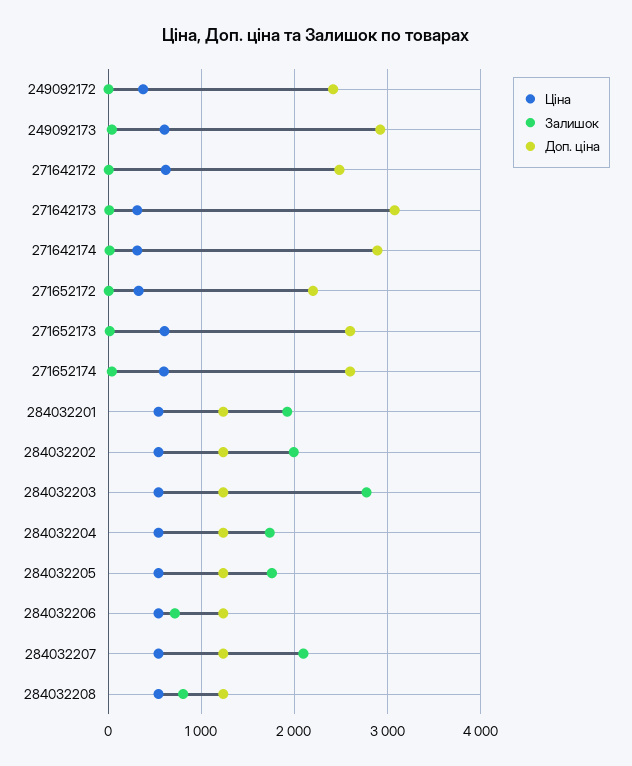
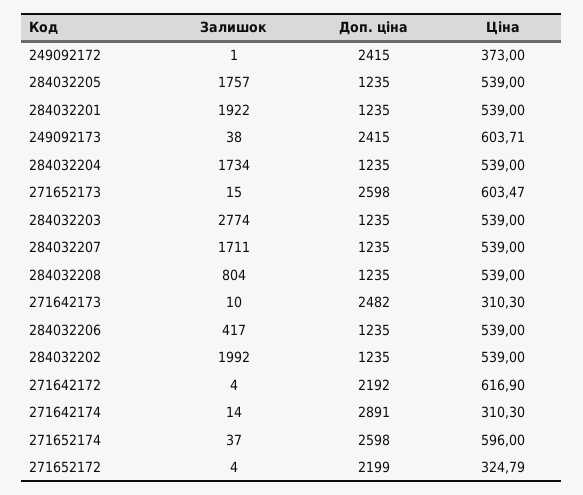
  {
    "Ціна": {
      "249092172": 373,
      "249092173": 603.71,
      "271642172": 616.9,
      "271642173": 310.3,
      "271642174": 310.3,
      "271652172": 324.79,
      "271652173": 603.47,
      "271652174": 596,
      "284032201": 539,
      "284032202": 539,
      "284032203": 539,
      "284032204": 539,
      "284032205": 539,
      "284032206": 539,
      "284032207": 539,
      "284032208": 539
    },
    "Залишок": {
      "249092172": 1,
      "249092173": 38,
      "271642172": 4,
      "271642173": 10,
      "271642174": 14,
      "271652172": 4,
      "271652173": 15,
      "271652174": 37,
      "284032201": 1922,
      "284032202": 1992,
      "284032203": 2774,
      "284032204": 1734,
      "284032205": 1757,
-     "284032206": 700,
+     "284032206": 417,
-     "284032207": 2100,
+     "284032207": 1711,
      "284032208": 804
    },
    "Доп. ціна": {
      "249092172": 2415,
-     "249092173": 2900,
+     "249092173": 2415,
-     "271642172": 2500,
+     "271642172": 2192,
-     "271642173": 3100,
+     "271642173": 2482,
      "271642174": 2891,
      "271652172": 2199,
      "271652173": 2598,
      "271652174": 2598,
      "284032201": 1235,
      "284032202": 1235,
      "284032203": 1235,
      "284032204": 1235,
      "284032205": 1235,
      "284032206": 1235,
      "284032207": 1235,
      "284032208": 1235
    }
  }

